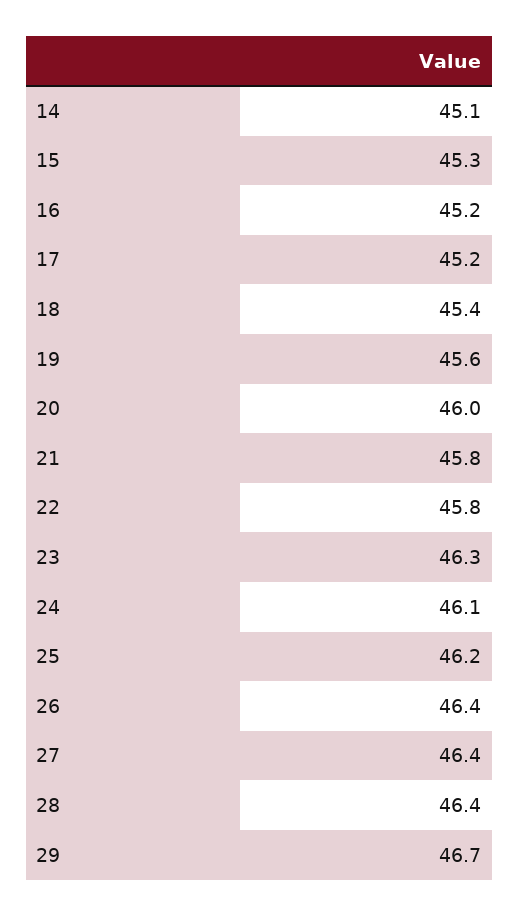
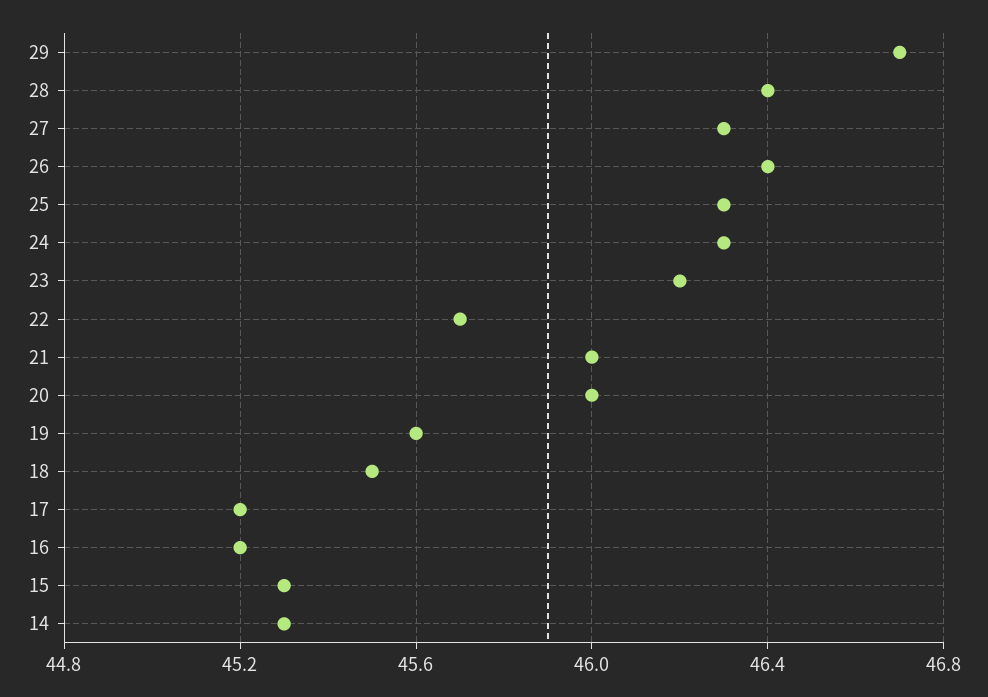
  {
-   "14": 45.1,
+   "14": 45.3,
    "15": 45.3,
    "16": 45.2,
    "17": 45.2,
-   "18": 45.4,
+   "18": 45.5,
    "19": 45.6,
    "20": 46,
-   "21": 45.8,
+   "21": 46,
-   "22": 45.8,
+   "22": 45.7,
-   "23": 46.3,
+   "23": 46.2,
-   "24": 46.1,
+   "24": 46.3,
-   "25": 46.2,
+   "25": 46.3,
    "26": 46.4,
-   "27": 46.4,
+   "27": 46.3,
    "28": 46.4,
    "29": 46.7
  }

